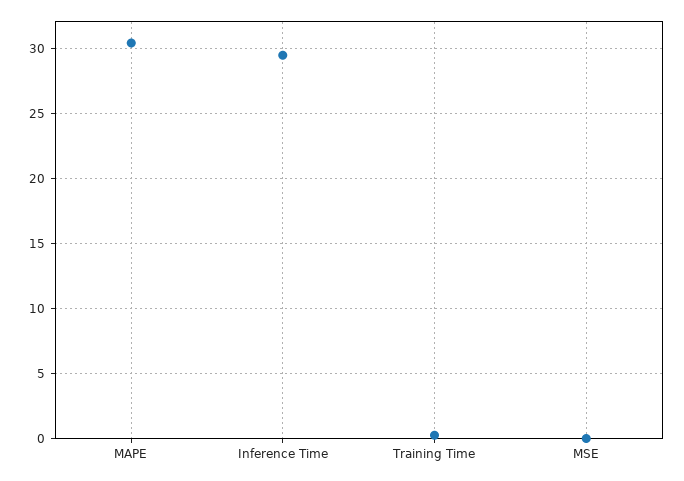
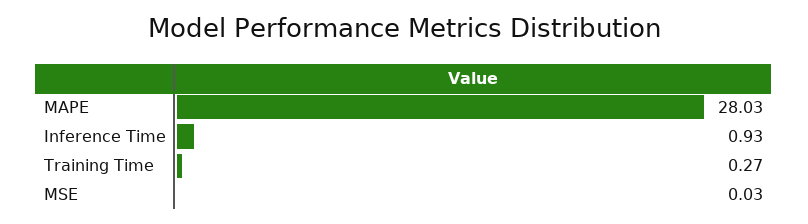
  {
-   "MAPE": 30.5,
+   "MAPE": 28.03,
-   "Inference Time": 29.5,
+   "Inference Time": 0.93,
    "Training Time": 0.27,
    "MSE": 0.03
  }

